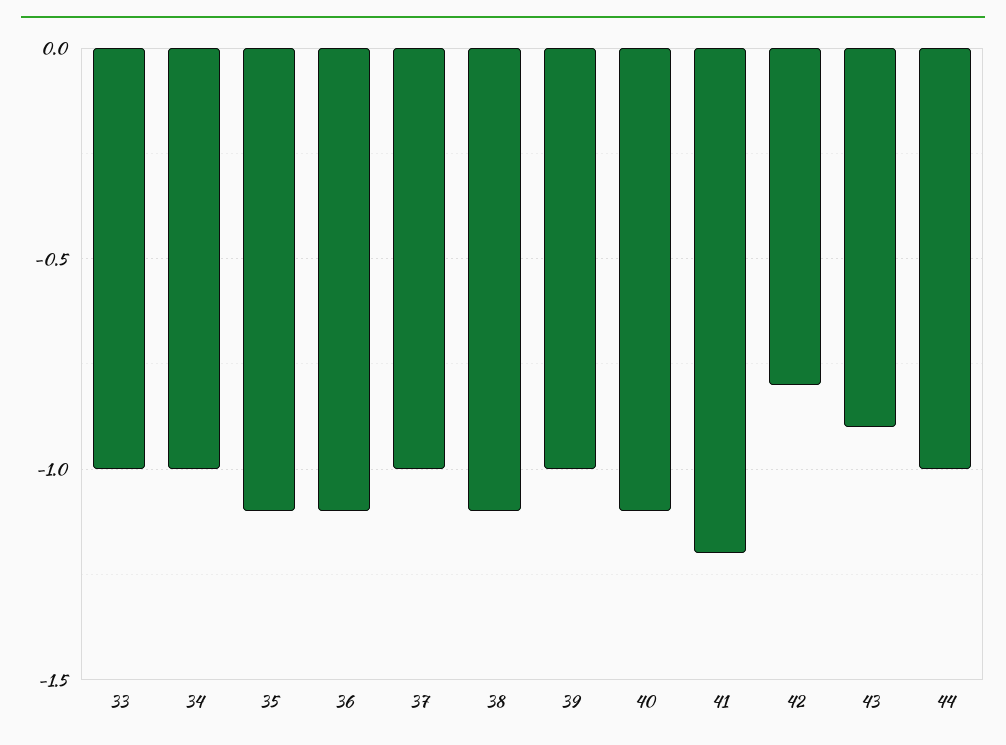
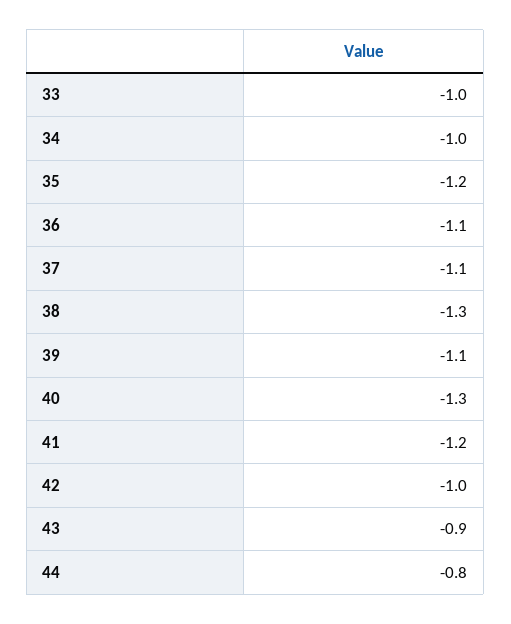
  {
    "33": -1,
    "34": -1,
-   "35": -1.1,
+   "35": -1.2,
    "36": -1.1,
-   "37": -1,
+   "37": -1.1,
-   "38": -1.1,
+   "38": -1.3,
-   "39": -1,
+   "39": -1.1,
-   "40": -1.1,
+   "40": -1.3,
    "41": -1.2,
-   "42": -0.8,
+   "42": -1,
    "43": -0.9,
-   "44": -1
+   "44": -0.8
  }

